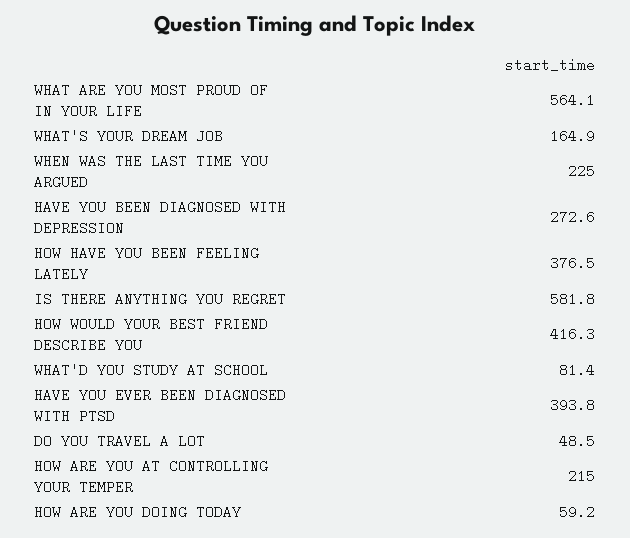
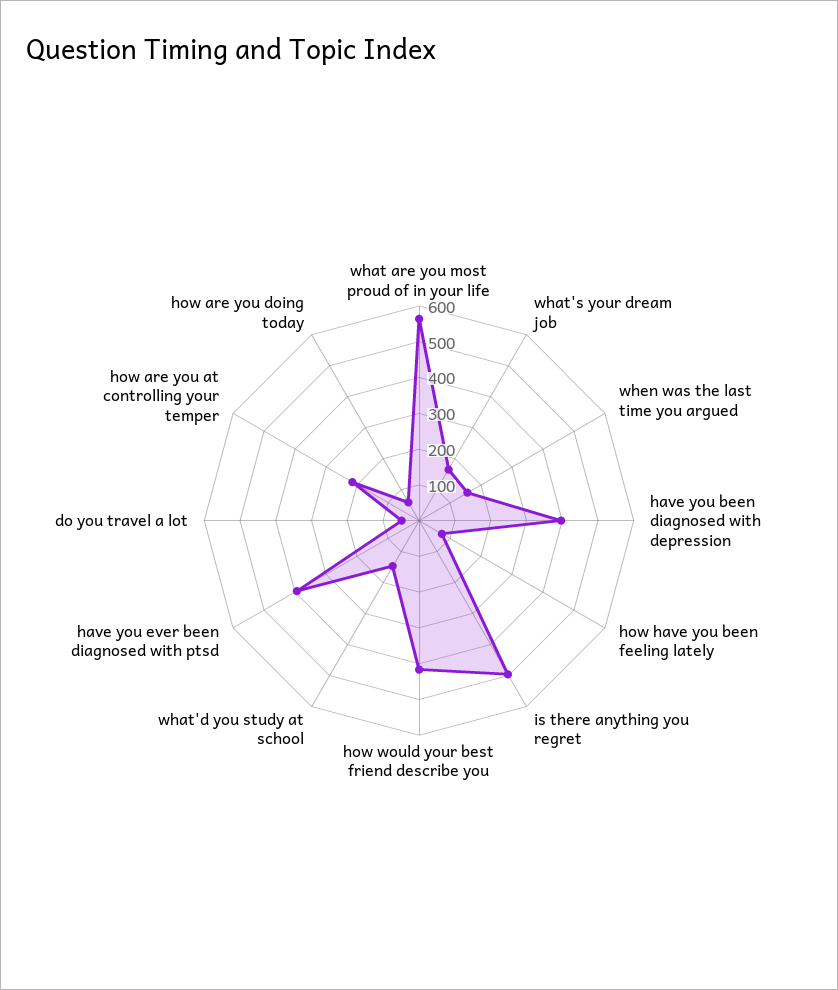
  {
    "WHAT ARE YOU MOST PROUD OF IN YOUR LIFE": 564.1,
    "WHAT'S YOUR DREAM JOB": 164.9,
-   "WHEN WAS THE LAST TIME YOU ARGUED": 225,
+   "WHEN WAS THE LAST TIME YOU ARGUED": 150,
-   "HAVE YOU BEEN DIAGNOSED WITH DEPRESSION": 272.6,
+   "HAVE YOU BEEN DIAGNOSED WITH DEPRESSION": 400,
-   "HOW HAVE YOU BEEN FEELING LATELY": 376.5,
+   "HOW HAVE YOU BEEN FEELING LATELY": 75,
-   "IS THERE ANYTHING YOU REGRET": 581.8,
+   "IS THERE ANYTHING YOU REGRET": 500,
    "HOW WOULD YOUR BEST FRIEND DESCRIBE YOU": 416.3,
-   "WHAT'D YOU STUDY AT SCHOOL": 81.4,
+   "WHAT'D YOU STUDY AT SCHOOL": 150,
    "HAVE YOU EVER BEEN DIAGNOSED WITH PTSD": 393.8,
    "DO YOU TRAVEL A LOT": 48.5,
    "HOW ARE YOU AT CONTROLLING YOUR TEMPER": 215,
    "HOW ARE YOU DOING TODAY": 59.2
  }

